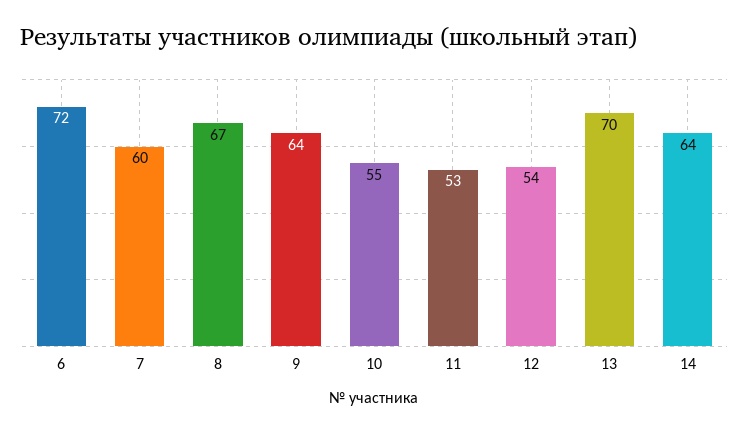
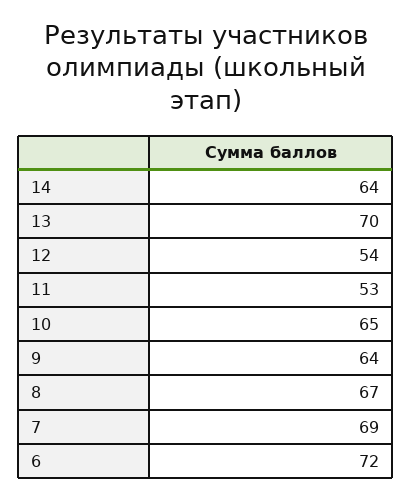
  {
    "6": 72,
-   "7": 60,
+   "7": 69,
    "8": 67,
    "9": 64,
-   "10": 55,
+   "10": 65,
    "11": 53,
    "12": 54,
    "13": 70,
    "14": 64
  }

